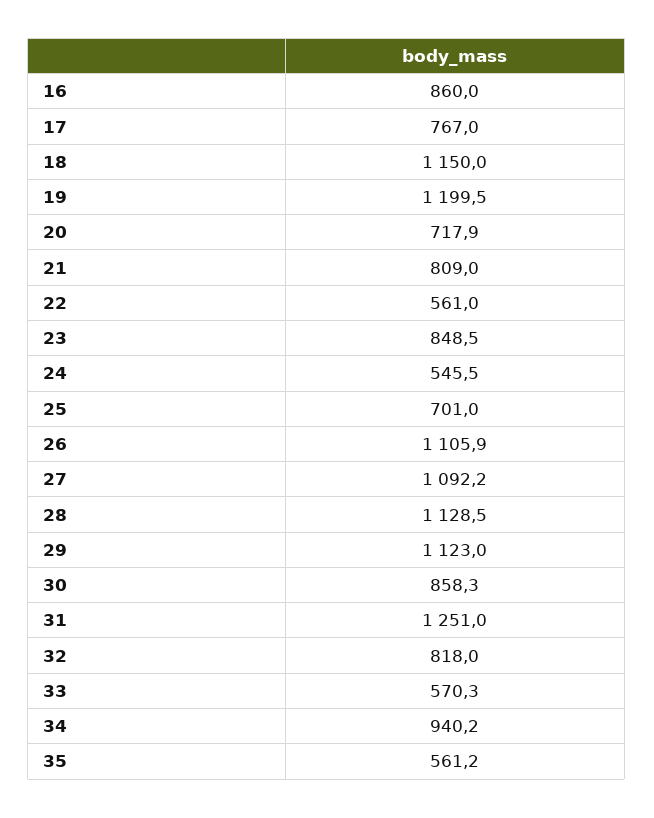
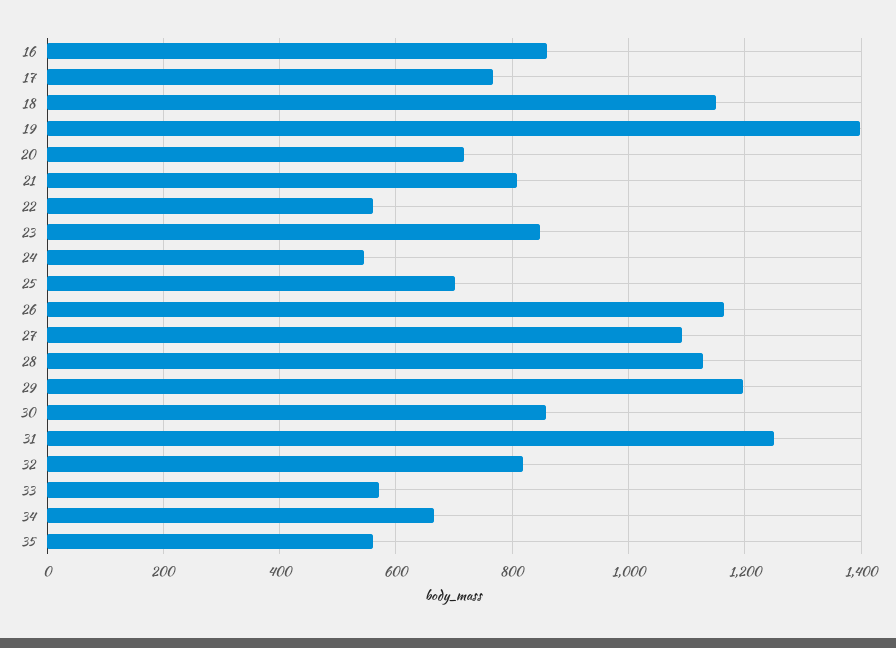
  {
    "16": 860,
    "17": 767,
    "18": 1150,
-   "19": 1199.5,
+   "19": 1400,
    "20": 717.9,
    "21": 809,
    "22": 561,
    "23": 848.5,
    "24": 545.5,
    "25": 701,
-   "26": 1105.9,
+   "26": 1160,
    "27": 1092.2,
    "28": 1128.5,
-   "29": 1123,
+   "29": 1200,
    "30": 858.3,
    "31": 1251,
    "32": 818,
    "33": 570.3,
-   "34": 940.2,
+   "34": 660,
    "35": 561.2
  }

